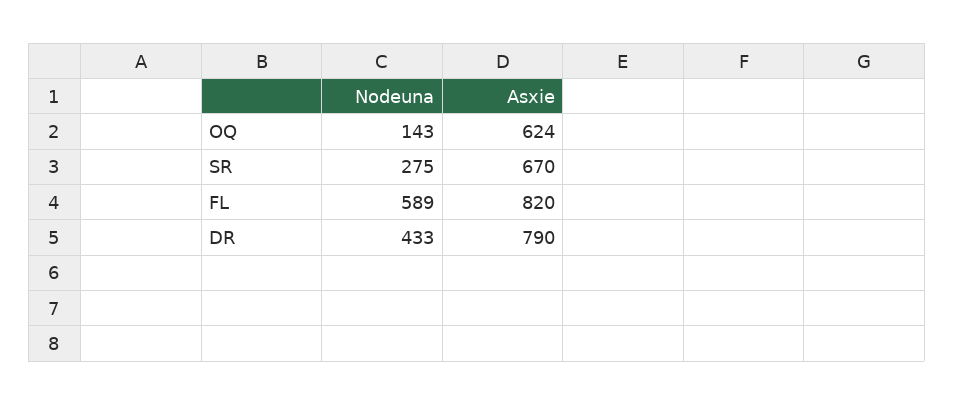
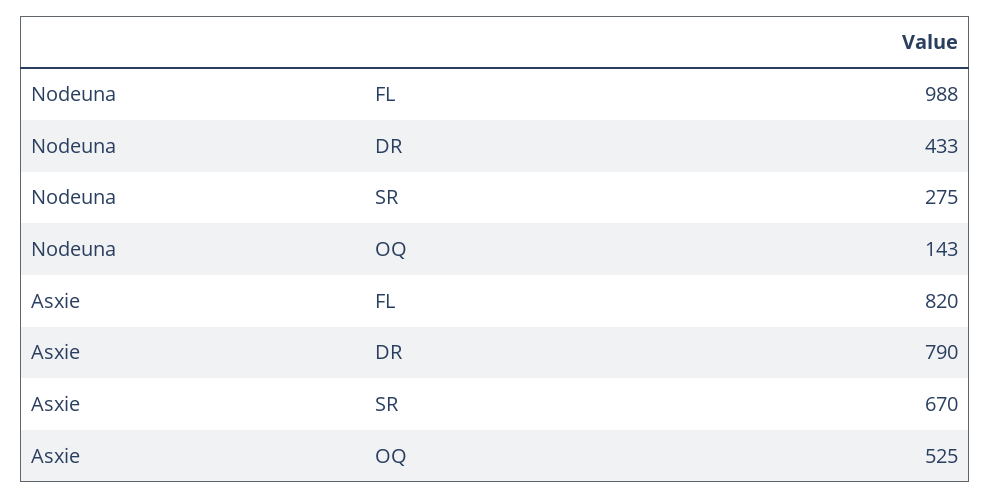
  {
    "Nodeuna": {
      "OQ": 143,
      "SR": 275,
-     "FL": 589,
+     "FL": 988,
      "DR": 433
    },
    "Asxie": {
-     "OQ": 624,
+     "OQ": 525,
      "SR": 670,
      "FL": 820,
      "DR": 790
    }
  }

